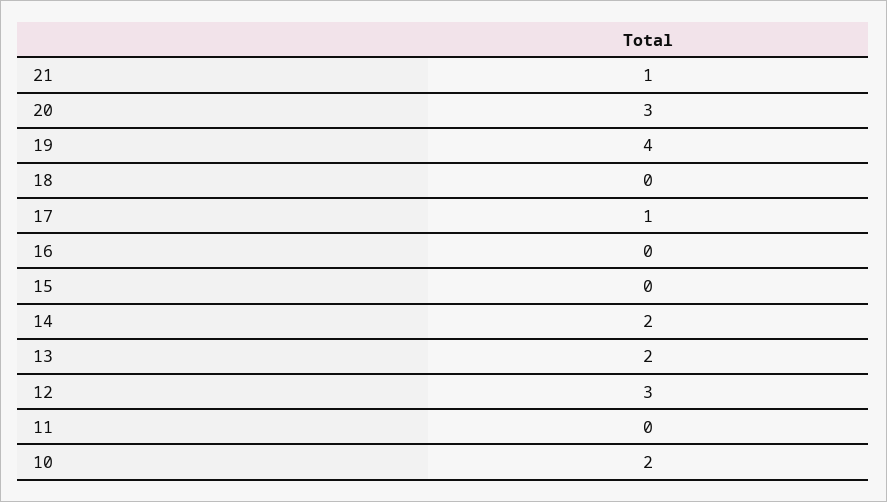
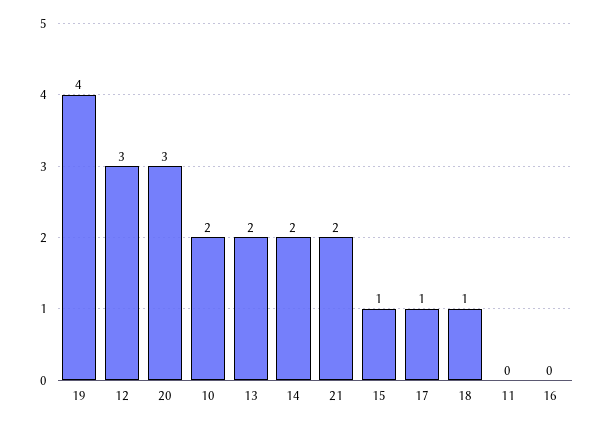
  {
-   "21": 1,
+   "21": 2,
    "20": 3,
    "19": 4,
-   "18": 0,
+   "18": 1,
    "17": 1,
    "16": 0,
-   "15": 0,
+   "15": 1,
    "14": 2,
    "13": 2,
    "12": 3,
    "11": 0,
    "10": 2
  }

